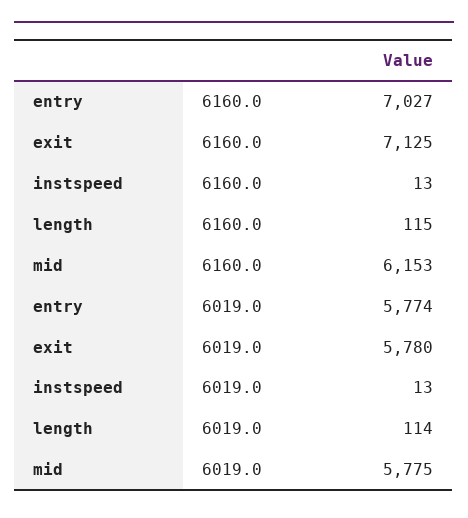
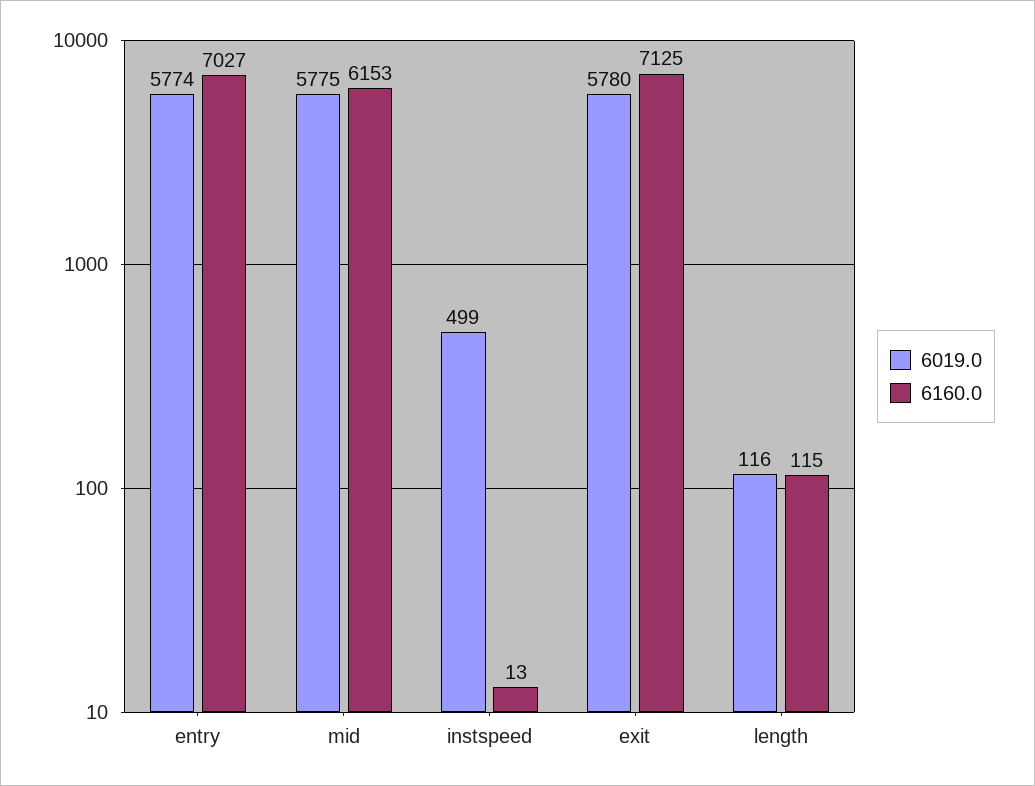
  {
    "6160.0": {
      "entry": 7027,
      "exit": 7125,
      "instspeed": 13,
      "length": 115,
      "mid": 6153
    },
    "6019.0": {
      "entry": 5774,
      "exit": 5780,
-     "instspeed": 13,
+     "instspeed": 499,
-     "length": 114,
+     "length": 116,
      "mid": 5775
    }
  }

